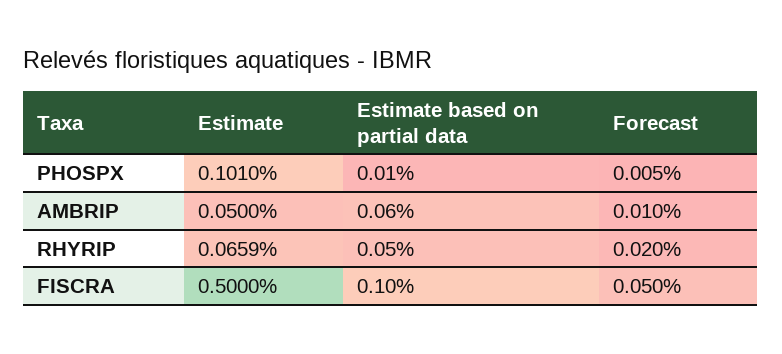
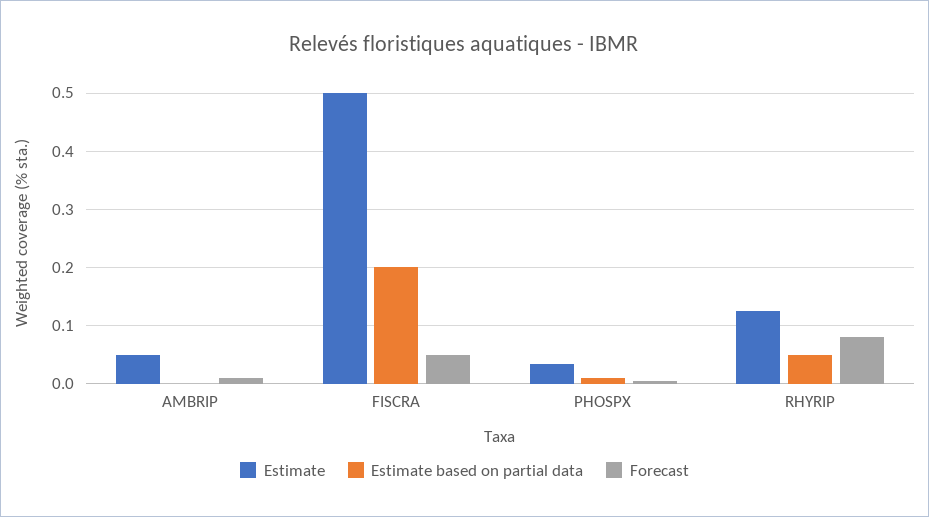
  {
    "Estimate": {
-     "PHOSPX": 0.101,
+     "PHOSPX": 0.04,
      "AMBRIP": 0.05,
-     "RHYRIP": 0.0659,
+     "RHYRIP": 0.12,
      "FISCRA": 0.5
    },
    "Estimate based on partial data": {
      "PHOSPX": 0.01,
-     "AMBRIP": 0.06,
+     "AMBRIP": 0,
      "RHYRIP": 0.05,
-     "FISCRA": 0.1
+     "FISCRA": 0.2
    },
    "Forecast": {
      "PHOSPX": 0.005,
      "AMBRIP": 0.01,
-     "RHYRIP": 0.02,
+     "RHYRIP": 0.08,
      "FISCRA": 0.05
    }
  }

